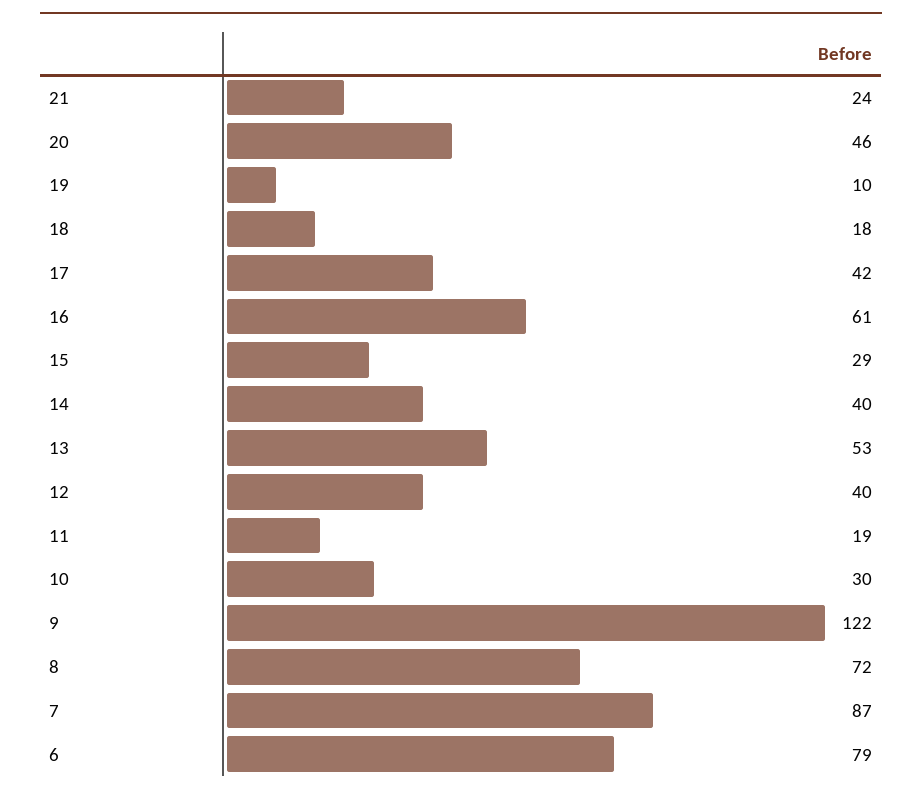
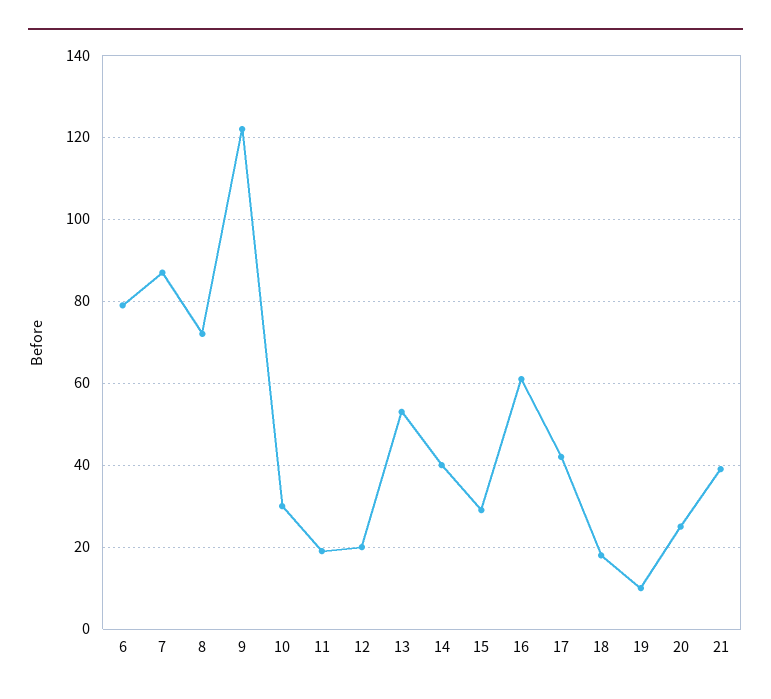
  {
-   "21": 24,
+   "21": 40,
-   "20": 46,
+   "20": 25,
    "19": 10,
    "18": 18,
    "17": 42,
    "16": 61,
    "15": 29,
    "14": 40,
    "13": 53,
-   "12": 40,
+   "12": 20,
    "11": 19,
    "10": 30,
    "9": 122,
    "8": 72,
    "7": 87,
    "6": 79
  }

